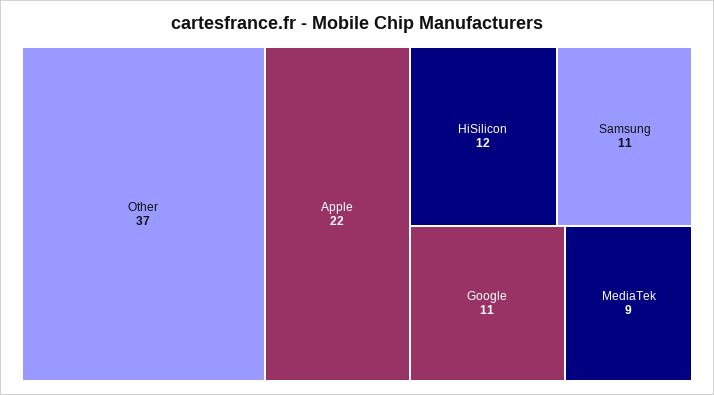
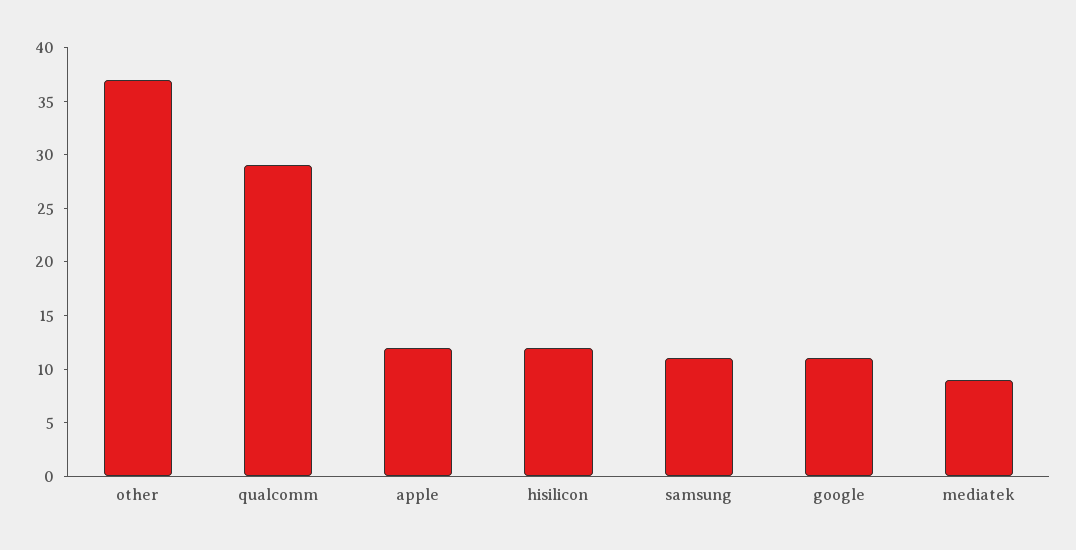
  {
    "Other": 37,
-   "Apple": 22,
+   "Apple": 12,
    "HiSilicon": 12,
    "Samsung": 11,
    "Google": 11,
-   "MediaTek": 9
+   "MediaTek": 9,
+   "qualcomm": 29
  }

